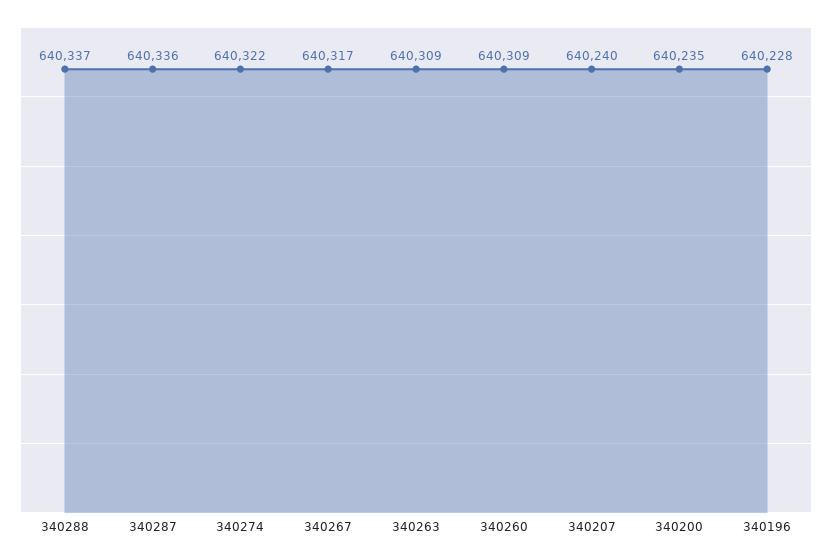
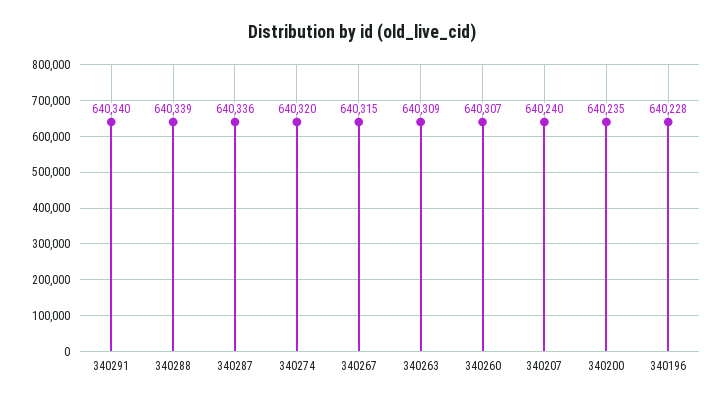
  {
-   "340288": 640337,
+   "340288": 640339,
    "340287": 640336,
-   "340274": 640322,
+   "340274": 640320,
-   "340267": 640317,
+   "340267": 640315,
    "340263": 640309,
-   "340260": 640309,
+   "340260": 640307,
    "340207": 640240,
    "340200": 640235,
-   "340196": 640228
+   "340196": 640228,
+   "340291": 640340
  }

